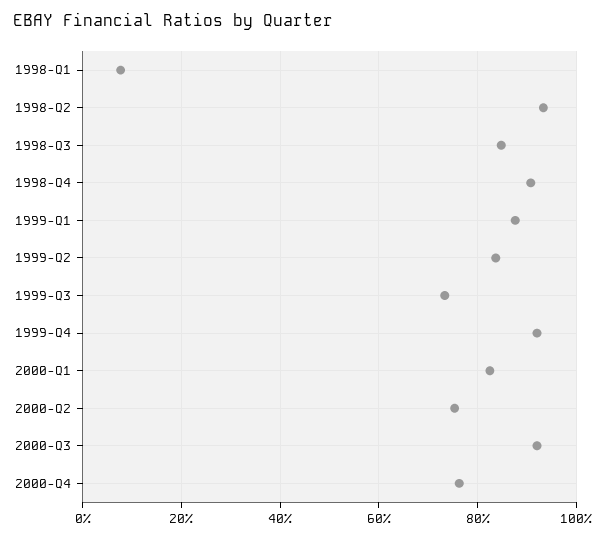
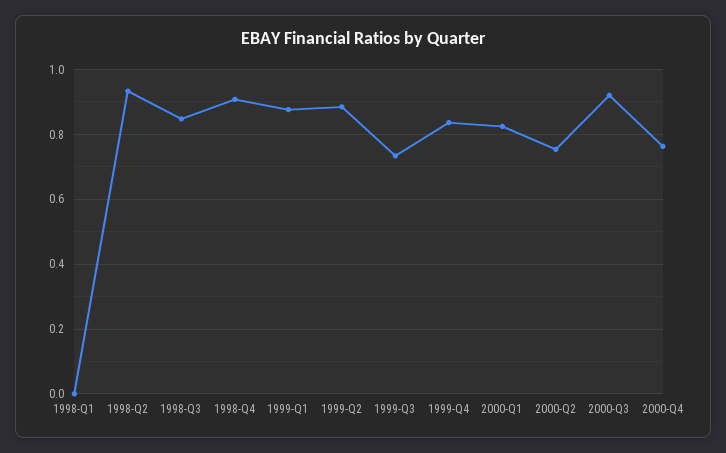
  {
-   "1998-Q1": 0.08,
+   "1998-Q1": 0,
    "1998-Q2": 0.94,
    "1998-Q3": 0.84,
    "1998-Q4": 0.9,
    "1999-Q1": 0.88,
-   "1999-Q2": 0.84,
+   "1999-Q2": 0.88,
    "1999-Q3": 0.74,
-   "1999-Q4": 0.92,
+   "1999-Q4": 0.84,
    "2000-Q1": 0.82,
    "2000-Q2": 0.76,
    "2000-Q3": 0.92,
    "2000-Q4": 0.76
  }

